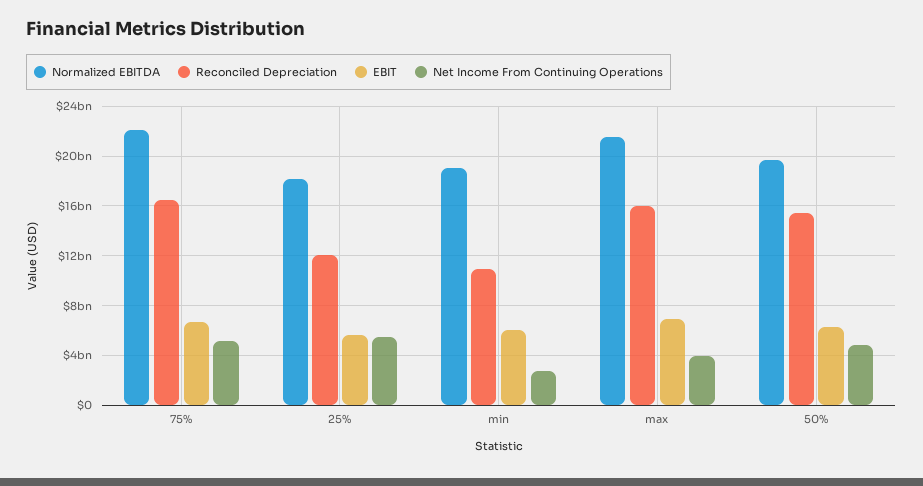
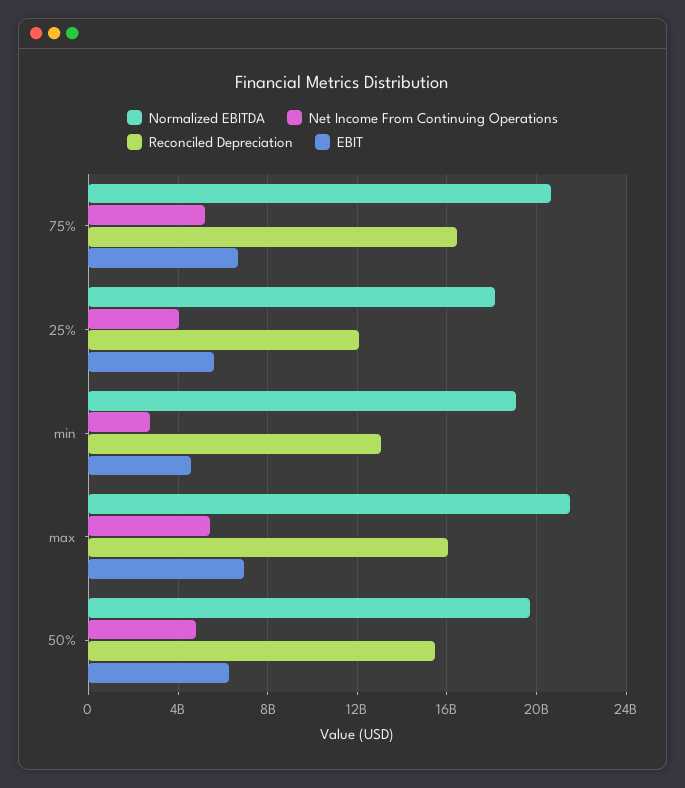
  {
    "Normalized EBITDA": {
-     "75%": 22000000000,
+     "75%": 20500000000,
      "25%": 18000000000,
      "min": 19000000000,
      "max": 21500000000,
      "50%": 19500000000
    },
    "Reconciled Depreciation": {
      "75%": 16500000000,
      "25%": 12000000000,
-     "min": 11000000000,
+     "min": 13000000000,
      "max": 16000000000,
      "50%": 15500000000
    },
    "EBIT": {
      "75%": 6500000000,
      "25%": 5500000000,
-     "min": 6000000000,
+     "min": 4500000000,
      "max": 7000000000,
      "50%": 6500000000
    },
    "Net Income From Continuing Operations": {
      "75%": 5000000000,
-     "25%": 5500000000,
+     "25%": 4000000000,
      "min": 3000000000,
-     "max": 4000000000,
+     "max": 5500000000,
      "50%": 5000000000
    }
  }

